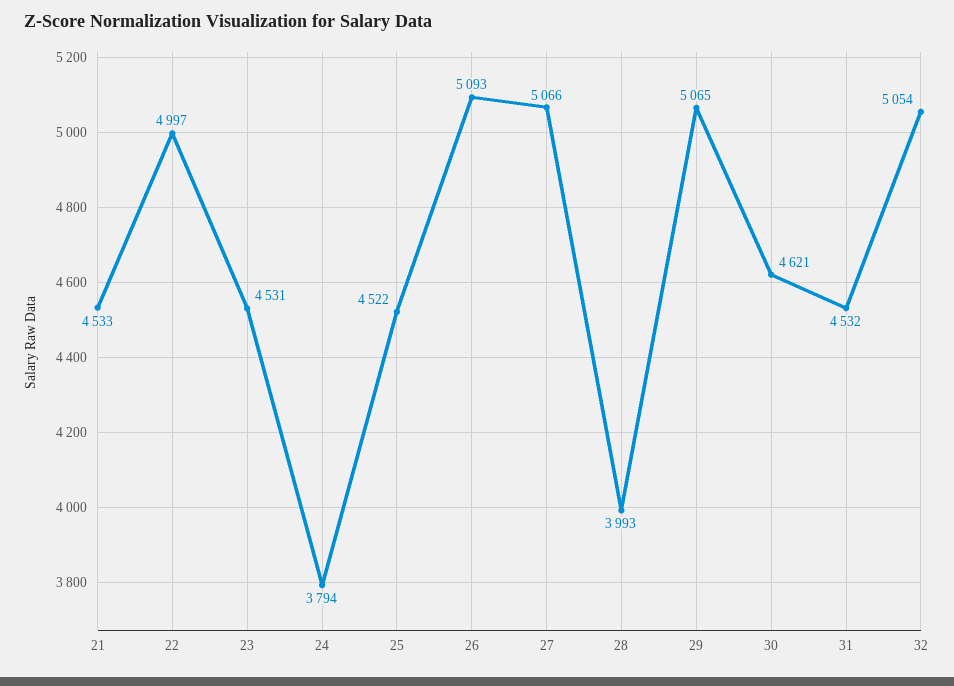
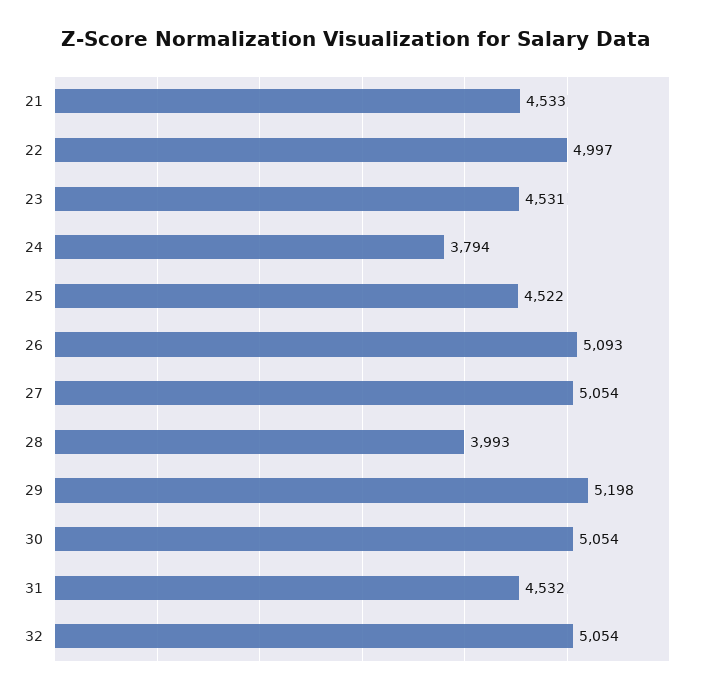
  {
    "21": 4533,
    "22": 4997,
    "23": 4531,
    "24": 3794,
    "25": 4522,
    "26": 5093,
-   "27": 5066,
+   "27": 5054,
    "28": 3993,
-   "29": 5065,
+   "29": 5198,
-   "30": 4621,
+   "30": 5054,
    "31": 4532,
    "32": 5054
  }

